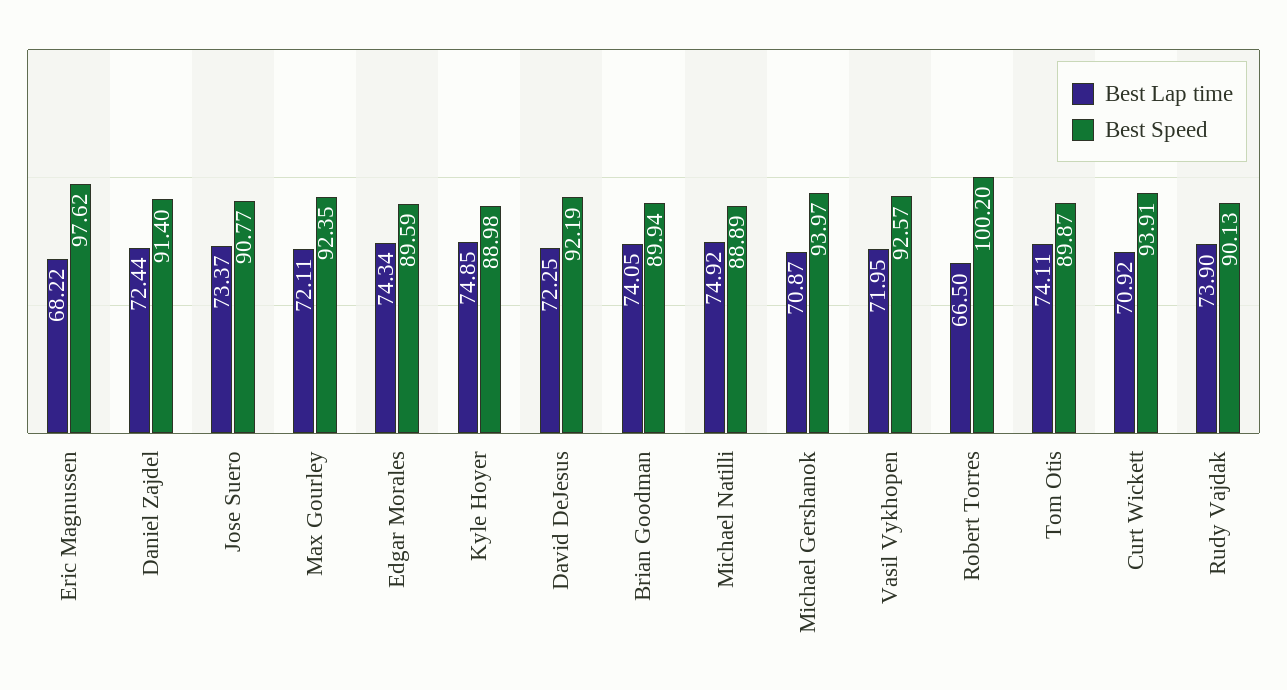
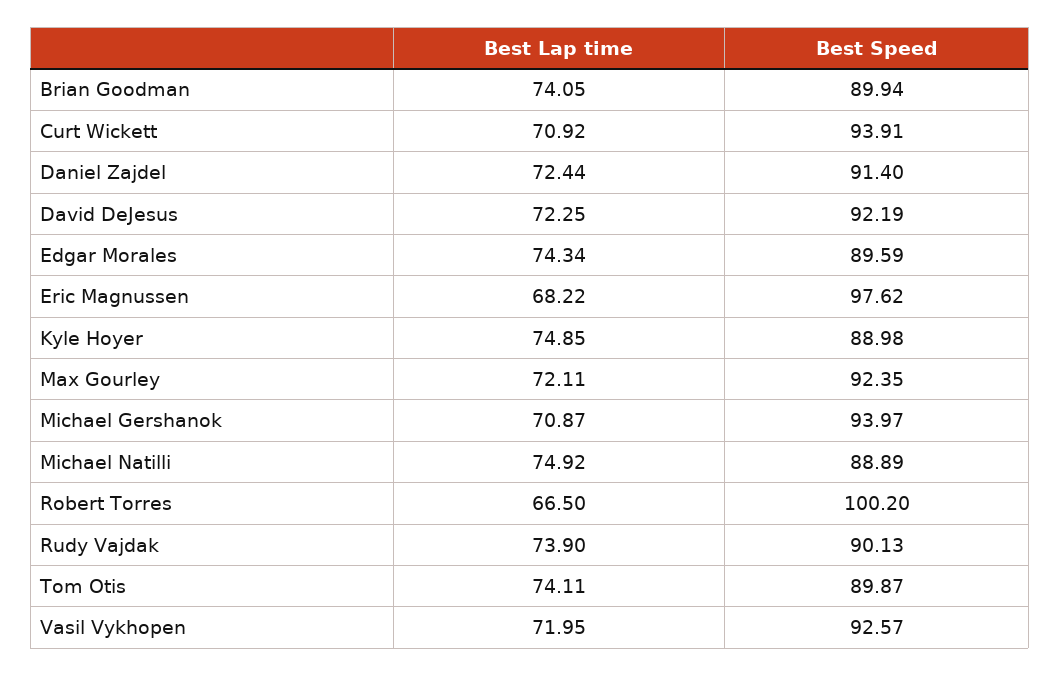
  {
    "Best Lap time": {
      "Eric Magnussen": 68.22,
      "Daniel Zajdel": 72.44,
-     "Jose Suero": 73.37,
      "Max Gourley": 72.11,
      "Edgar Morales": 74.34,
      "Kyle Hoyer": 74.85,
      "David DeJesus": 72.25,
      "Brian Goodman": 74.05,
      "Michael Natilli": 74.92,
      "Michael Gershanok": 70.87,
      "Vasil Vykhopen": 71.95,
      "Robert Torres": 66.5,
      "Tom Otis": 74.11,
      "Curt Wickett": 70.92,
      "Rudy Vajdak": 73.9
    },
    "Best Speed": {
      "Eric Magnussen": 97.62,
      "Daniel Zajdel": 91.4,
-     "Jose Suero": 90.77,
      "Max Gourley": 92.35,
      "Edgar Morales": 89.59,
      "Kyle Hoyer": 88.98,
      "David DeJesus": 92.19,
      "Brian Goodman": 89.94,
      "Michael Natilli": 88.89,
      "Michael Gershanok": 93.97,
      "Vasil Vykhopen": 92.57,
      "Robert Torres": 100.2,
      "Tom Otis": 89.87,
      "Curt Wickett": 93.91,
      "Rudy Vajdak": 90.13
    }
  }

